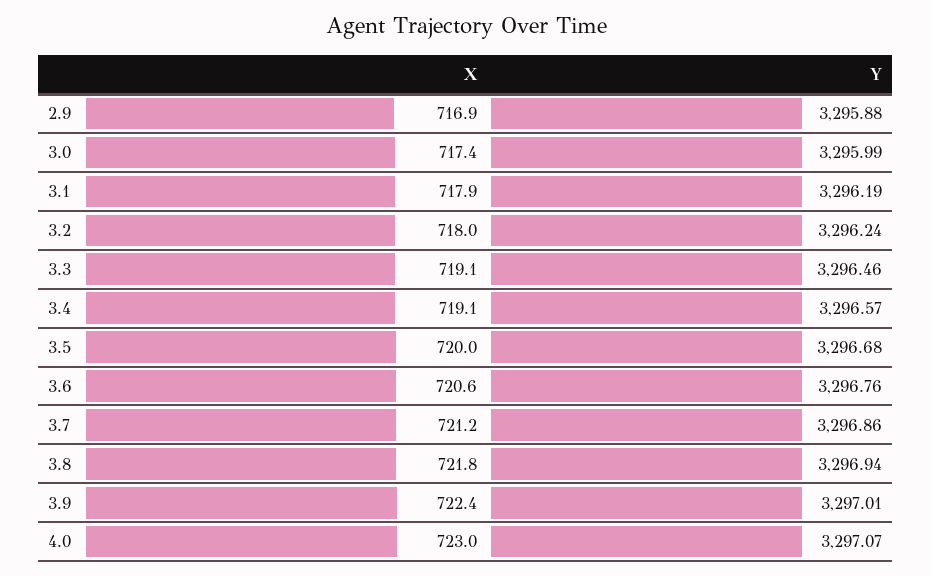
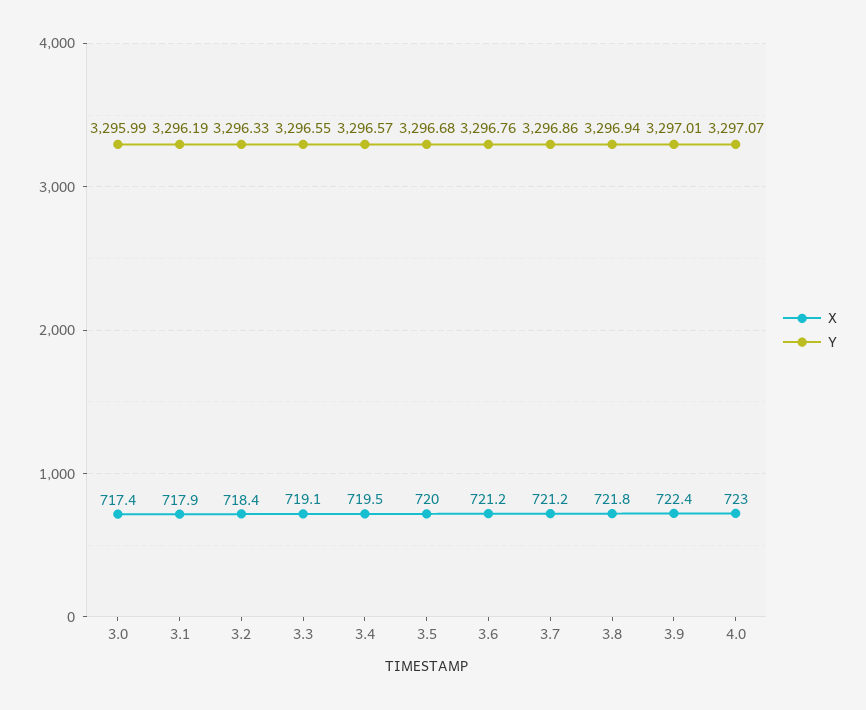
  {
    "X": {
-     "2.9": 716.9,
      "3.0": 717.4,
      "3.1": 717.9,
-     "3.2": 718,
+     "3.2": 718.4,
      "3.3": 719.1,
-     "3.4": 719.1,
+     "3.4": 719.5,
      "3.5": 720,
-     "3.6": 720.6,
+     "3.6": 721.2,
      "3.7": 721.2,
      "3.8": 721.8,
      "3.9": 722.4,
      "4.0": 723
    },
    "Y": {
-     "2.9": 3295.88,
      "3.0": 3295.99,
      "3.1": 3296.19,
-     "3.2": 3296.24,
+     "3.2": 3296.33,
-     "3.3": 3296.46,
+     "3.3": 3296.55,
      "3.4": 3296.57,
      "3.5": 3296.68,
      "3.6": 3296.76,
      "3.7": 3296.86,
      "3.8": 3296.94,
      "3.9": 3297.01,
      "4.0": 3297.07
    }
  }

